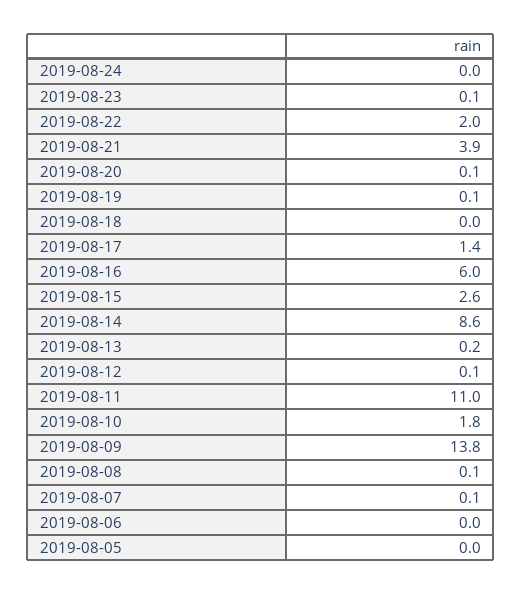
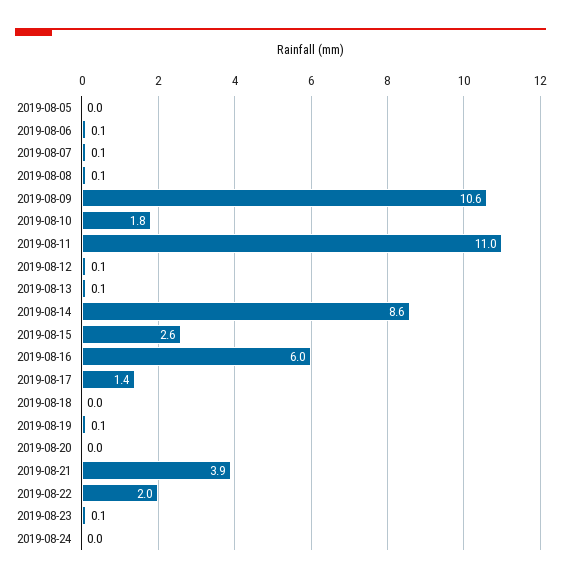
  {
    "2019-08-24": 0,
    "2019-08-23": 0.1,
    "2019-08-22": 2,
    "2019-08-21": 3.9,
-   "2019-08-20": 0.1,
+   "2019-08-20": 0,
    "2019-08-19": 0.1,
    "2019-08-18": 0,
    "2019-08-17": 1.4,
    "2019-08-16": 6,
    "2019-08-15": 2.6,
    "2019-08-14": 8.6,
-   "2019-08-13": 0.2,
+   "2019-08-13": 0.1,
    "2019-08-12": 0.1,
    "2019-08-11": 11,
    "2019-08-10": 1.8,
-   "2019-08-09": 13.8,
+   "2019-08-09": 10.6,
    "2019-08-08": 0.1,
    "2019-08-07": 0.1,
-   "2019-08-06": 0,
+   "2019-08-06": 0.1,
    "2019-08-05": 0
  }

